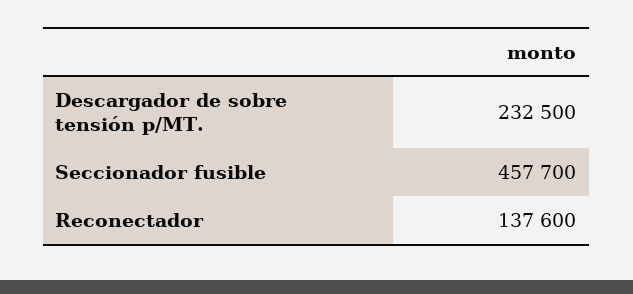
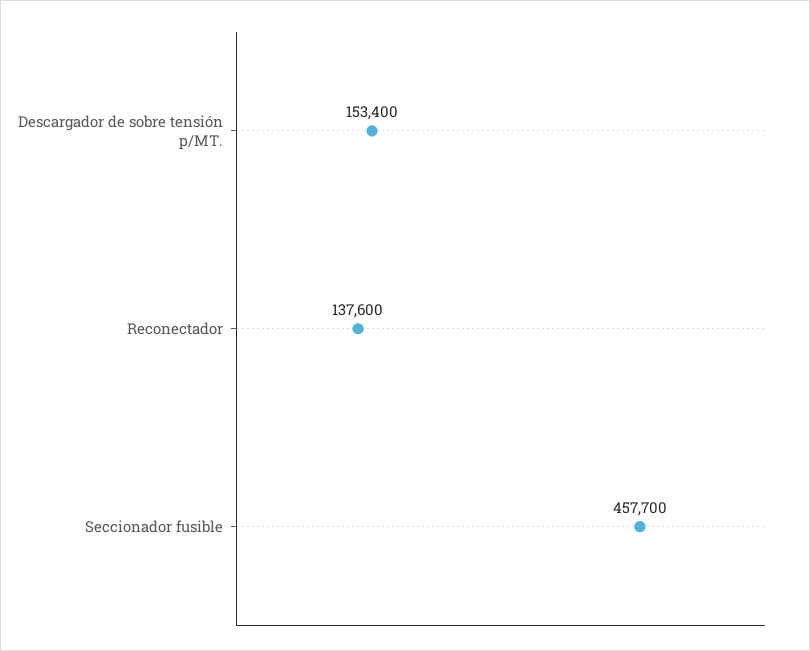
  {
-   "Descargador de sobre tensión p/MT.": 232500,
+   "Descargador de sobre tensión p/MT.": 153400,
    "Seccionador fusible": 457700,
    "Reconectador": 137600
  }

